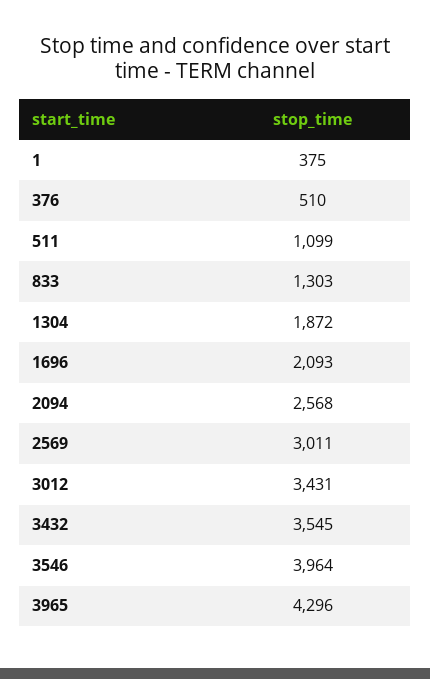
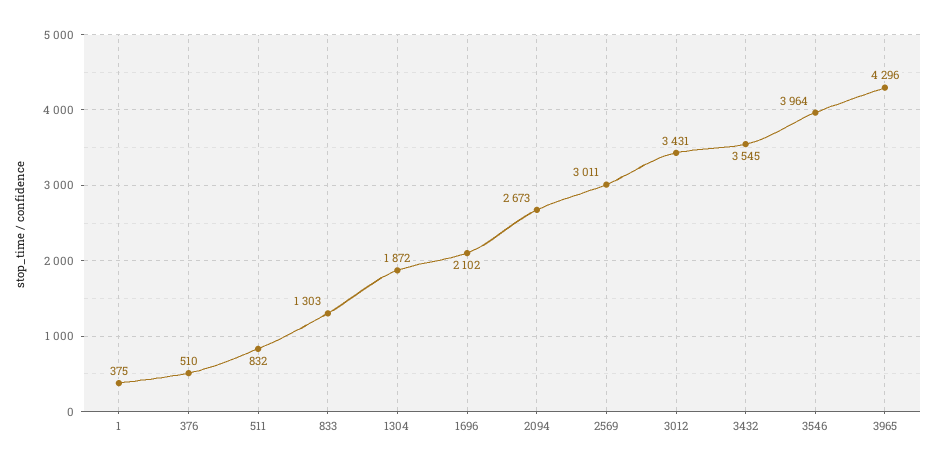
  {
    "1": 375,
    "376": 510,
-   "511": 1099,
+   "511": 832,
    "833": 1303,
    "1304": 1872,
-   "1696": 2093,
+   "1696": 2102,
-   "2094": 2568,
+   "2094": 2673,
    "2569": 3011,
    "3012": 3431,
    "3432": 3545,
    "3546": 3964,
    "3965": 4296
  }

